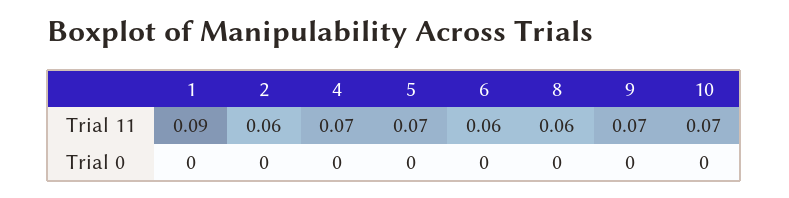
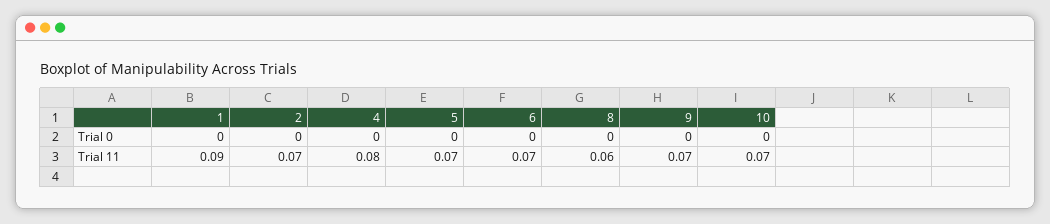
  {
    "1": {
      "Trial 11": 0.09,
      "Trial 0": 0
    },
    "2": {
-     "Trial 11": 0.06,
+     "Trial 11": 0.07,
      "Trial 0": 0
    },
    "4": {
-     "Trial 11": 0.07,
+     "Trial 11": 0.08,
      "Trial 0": 0
    },
    "5": {
      "Trial 11": 0.07,
      "Trial 0": 0
    },
    "6": {
-     "Trial 11": 0.06,
+     "Trial 11": 0.07,
      "Trial 0": 0
    },
    "8": {
      "Trial 11": 0.06,
      "Trial 0": 0
    },
    "9": {
      "Trial 11": 0.07,
      "Trial 0": 0
    },
    "10": {
      "Trial 11": 0.07,
      "Trial 0": 0
    }
  }

